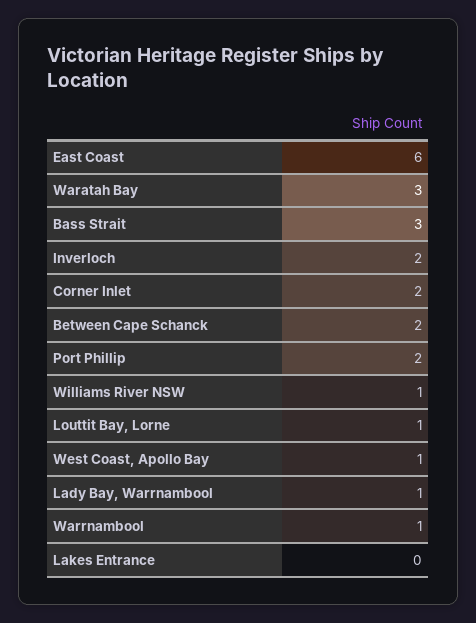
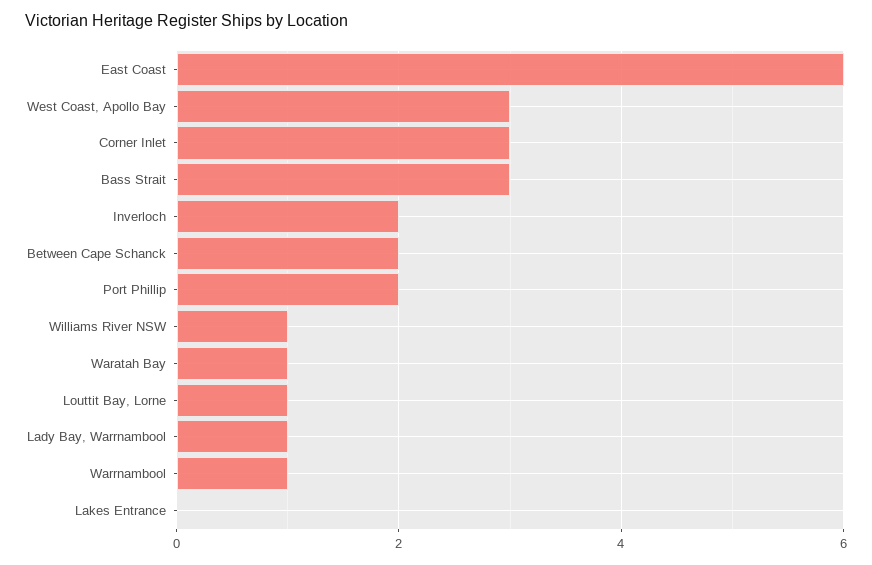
  {
    "East Coast": 6,
-   "Waratah Bay": 3,
+   "Waratah Bay": 1,
    "Bass Strait": 3,
    "Inverloch": 2,
-   "Corner Inlet": 2,
+   "Corner Inlet": 3,
    "Between Cape Schanck": 2,
    "Port Phillip": 2,
    "Williams River NSW": 1,
    "Louttit Bay, Lorne": 1,
-   "West Coast, Apollo Bay": 1,
+   "West Coast, Apollo Bay": 3,
    "Lady Bay, Warrnambool": 1,
    "Warrnambool": 1,
    "Lakes Entrance": 0
  }

